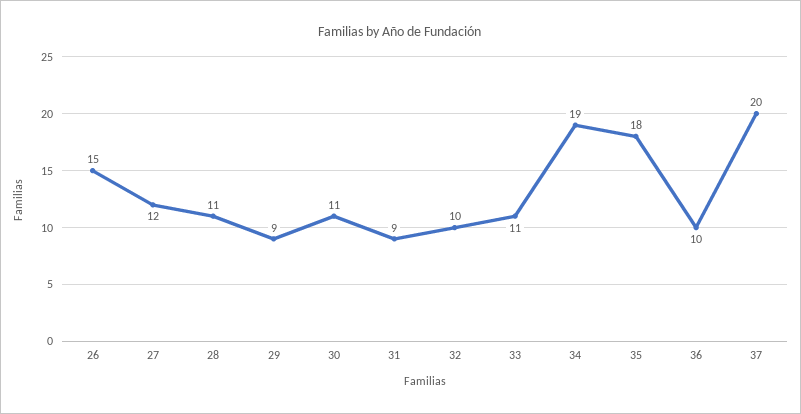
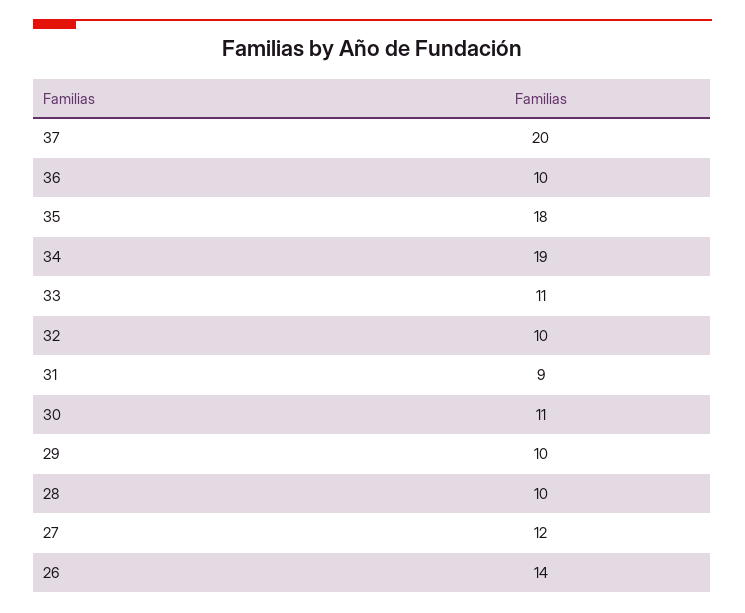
  {
-   "26": 15,
+   "26": 14,
    "27": 12,
-   "28": 11,
+   "28": 10,
-   "29": 9,
+   "29": 10,
    "30": 11,
    "31": 9,
    "32": 10,
    "33": 11,
    "34": 19,
    "35": 18,
    "36": 10,
    "37": 20
  }

